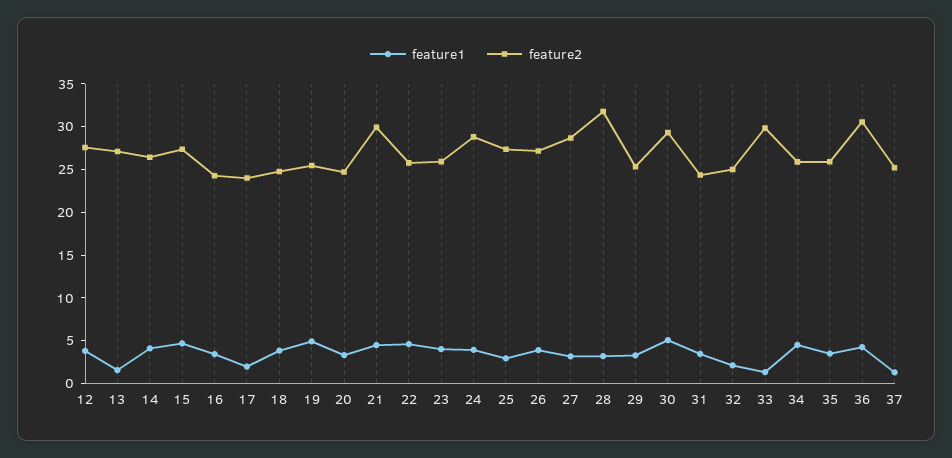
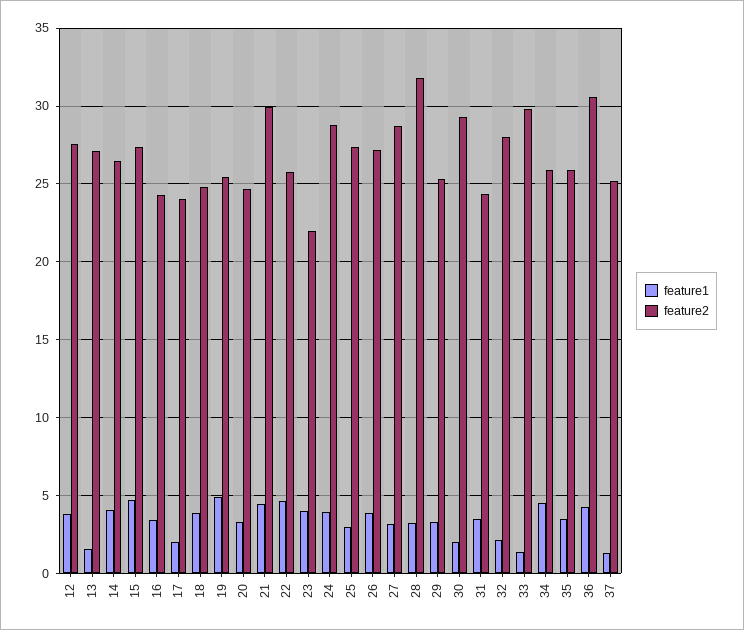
  {
    "feature1": {
      "12": 4,
      "13": 1.5,
      "14": 4,
      "15": 4.5,
      "16": 3.5,
      "17": 2,
      "18": 4,
      "19": 5,
      "20": 3.5,
      "21": 4.5,
      "22": 4.5,
      "23": 4,
      "24": 4,
      "25": 3,
      "26": 4,
      "27": 3,
      "28": 3,
      "29": 3.5,
-     "30": 5,
+     "30": 2,
      "31": 3.5,
      "32": 2,
      "33": 1.5,
      "34": 4.5,
      "35": 3.5,
      "36": 4,
      "37": 1.5
    },
    "feature2": {
      "12": 27.5,
      "13": 27,
      "14": 26.5,
      "15": 27.5,
      "16": 24.5,
      "17": 24,
      "18": 25,
      "19": 25.5,
      "20": 24.5,
      "21": 30,
      "22": 26,
-     "23": 26,
+     "23": 22,
      "24": 29,
      "25": 27.5,
      "26": 27,
      "27": 28.5,
      "28": 32,
      "29": 25.5,
      "30": 29.5,
      "31": 24.5,
-     "32": 25,
+     "32": 28,
      "33": 30,
      "34": 26,
      "35": 26,
      "36": 30.5,
      "37": 25
    }
  }

